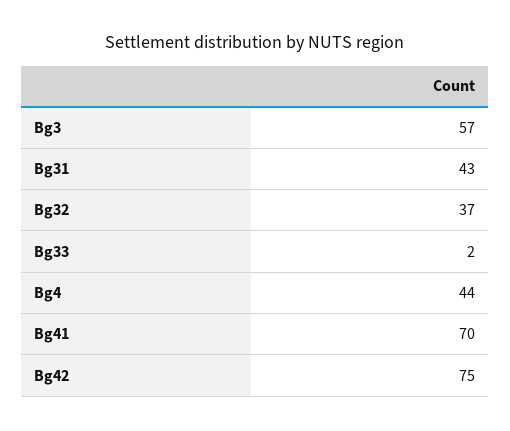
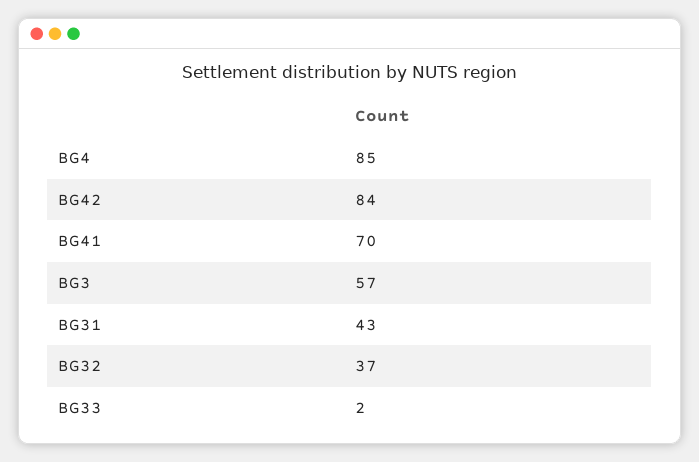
  {
    "Bg3": 57,
    "Bg31": 43,
    "Bg32": 37,
    "Bg33": 2,
-   "Bg4": 44,
+   "Bg4": 85,
    "Bg41": 70,
-   "Bg42": 75
+   "Bg42": 84
  }

